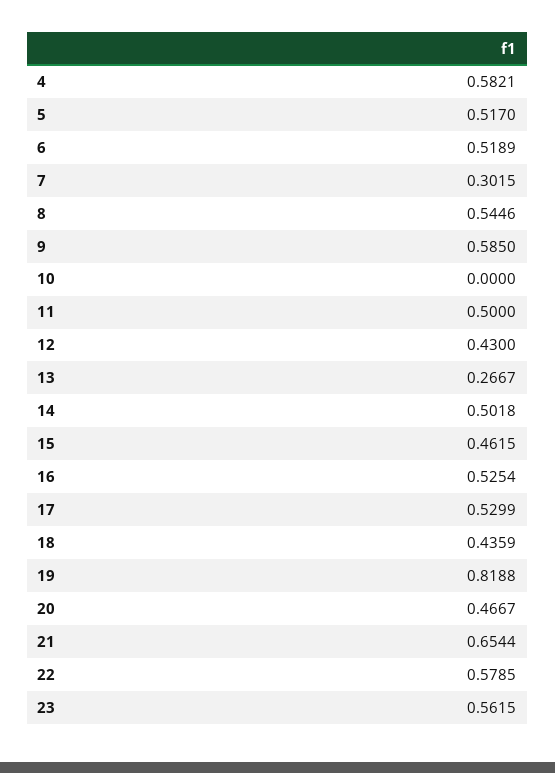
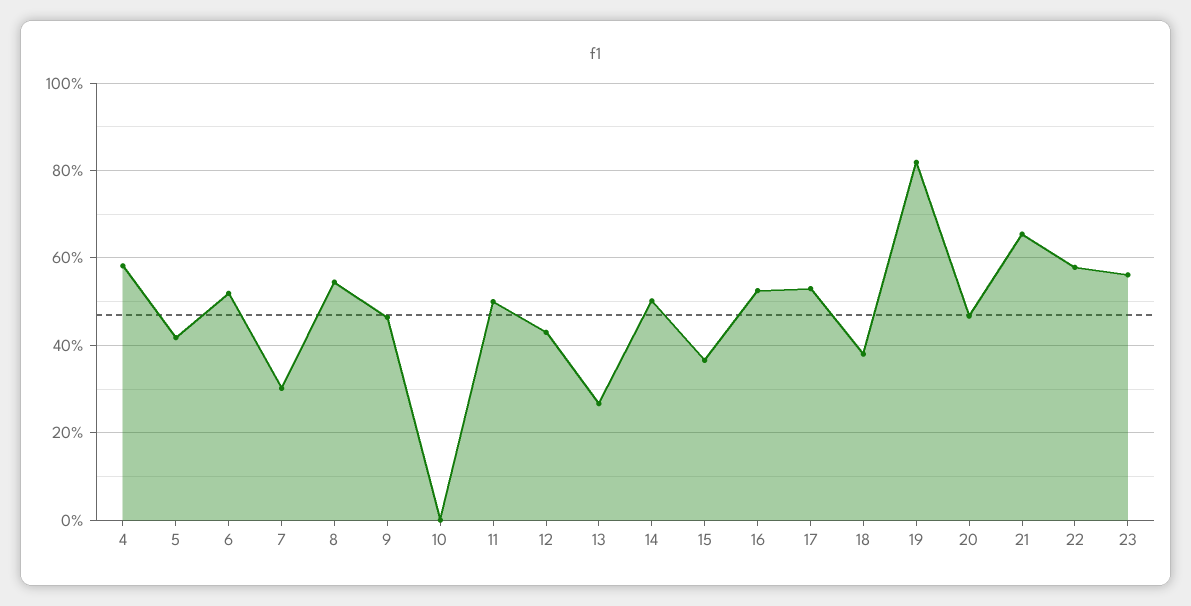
  {
    "4": 0.5821,
-   "5": 0.517,
+   "5": 0.42,
    "6": 0.5189,
    "7": 0.3015,
    "8": 0.5446,
-   "9": 0.585,
+   "9": 0.46,
    "10": 0,
    "11": 0.5,
    "12": 0.43,
    "13": 0.2667,
    "14": 0.5018,
-   "15": 0.4615,
+   "15": 0.36,
    "16": 0.5254,
    "17": 0.5299,
-   "18": 0.4359,
+   "18": 0.38,
    "19": 0.8188,
    "20": 0.4667,
    "21": 0.6544,
    "22": 0.5785,
    "23": 0.5615
  }

